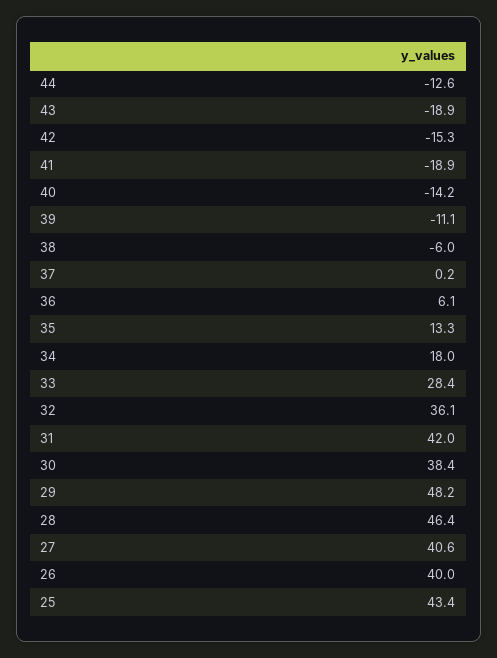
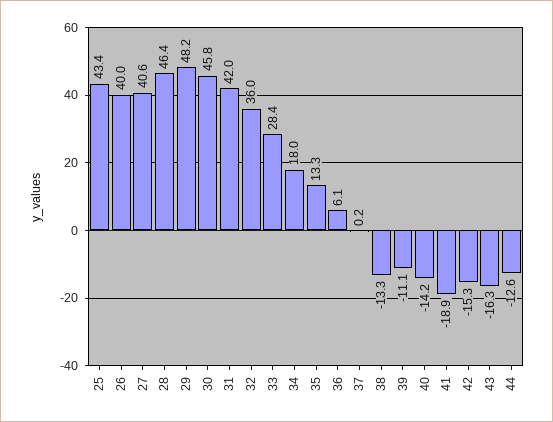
  {
    "44": -12.6,
-   "43": -18.9,
+   "43": -16.3,
    "42": -15.3,
    "41": -18.9,
    "40": -14.2,
    "39": -11.1,
-   "38": -6,
+   "38": -13.3,
    "37": 0.2,
    "36": 6.1,
    "35": 13.3,
    "34": 18,
    "33": 28.4,
-   "32": 36.1,
+   "32": 36,
    "31": 42,
-   "30": 38.4,
+   "30": 45.8,
    "29": 48.2,
    "28": 46.4,
    "27": 40.6,
    "26": 40,
    "25": 43.4
  }

